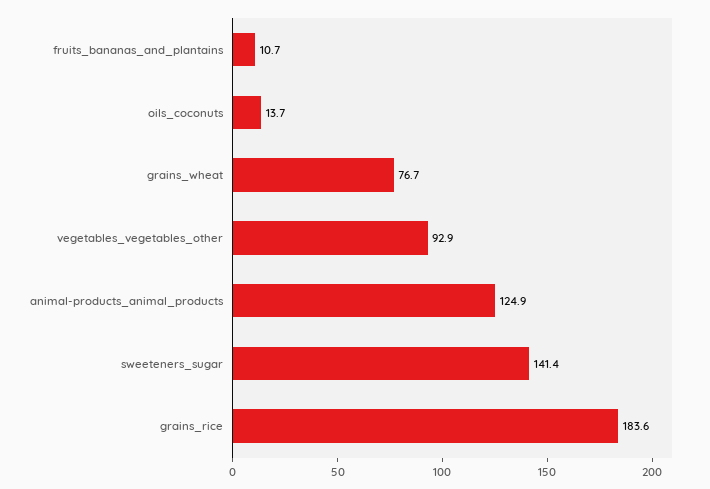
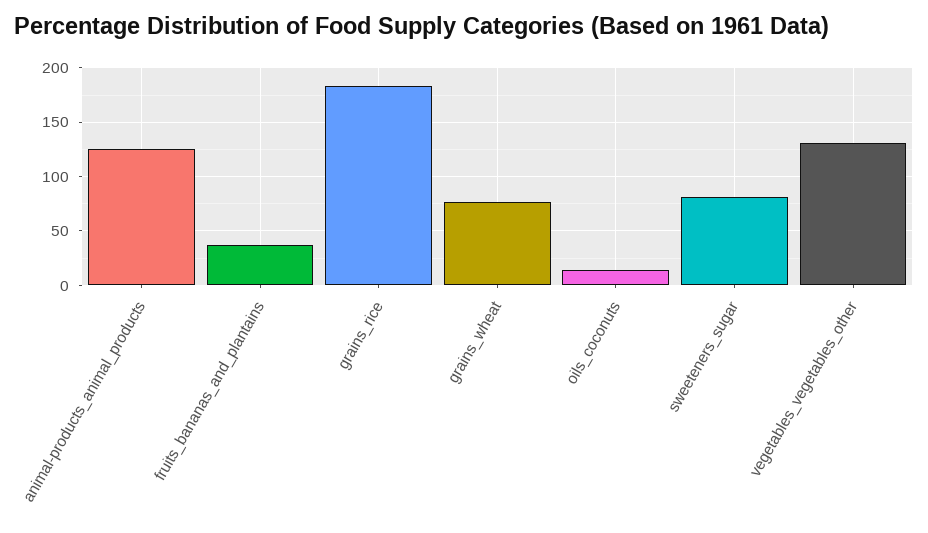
  {
-   "fruits_bananas_and_plantains": 10.7,
+   "fruits_bananas_and_plantains": 40,
    "oils_coconuts": 13.7,
    "grains_wheat": 76.7,
-   "vegetables_vegetables_other": 92.9,
+   "vegetables_vegetables_other": 130,
    "animal-products_animal_products": 124.9,
-   "sweeteners_sugar": 141.4,
+   "sweeteners_sugar": 80,
    "grains_rice": 183.6
  }

